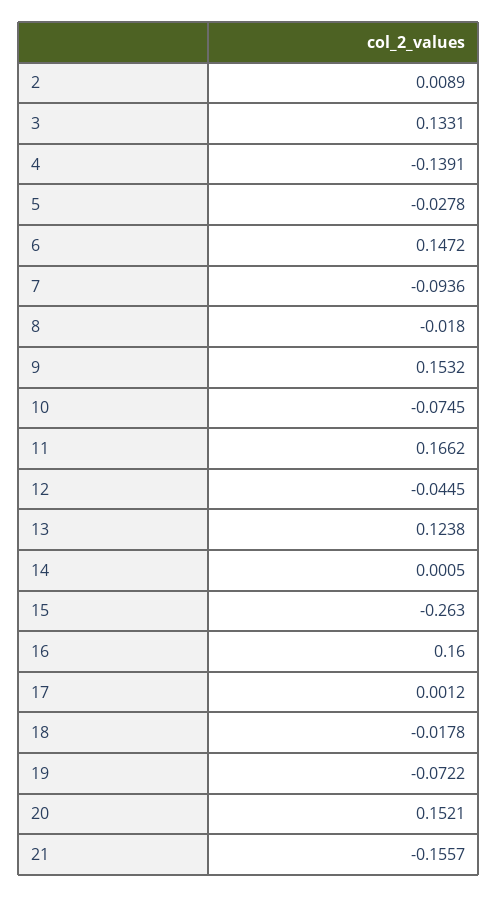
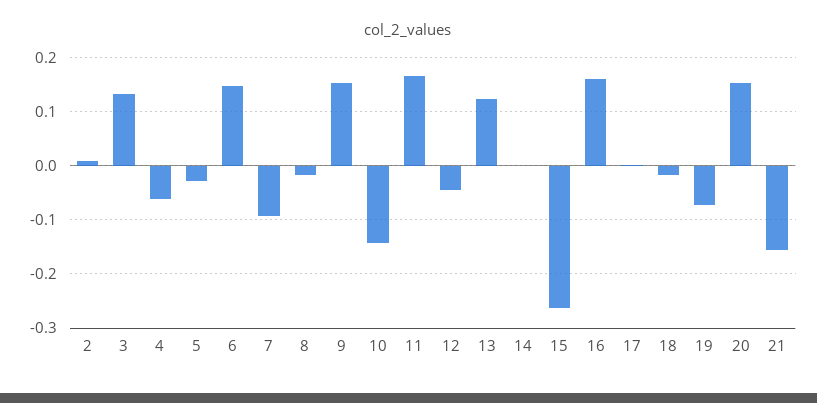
  {
    "2": 0.0089,
    "3": 0.1331,
-   "4": -0.1391,
+   "4": -0.06,
    "5": -0.0278,
    "6": 0.1472,
    "7": -0.0936,
    "8": -0.018,
    "9": 0.1532,
-   "10": -0.0745,
+   "10": -0.14,
    "11": 0.1662,
    "12": -0.0445,
    "13": 0.1238,
    "14": 0.0005,
    "15": -0.263,
    "16": 0.16,
    "17": 0.0012,
    "18": -0.0178,
    "19": -0.0722,
    "20": 0.1521,
    "21": -0.1557
  }

